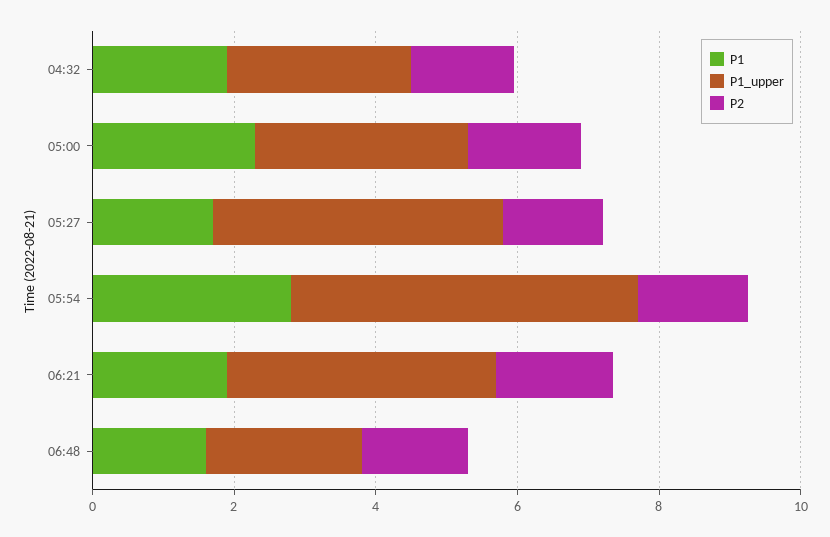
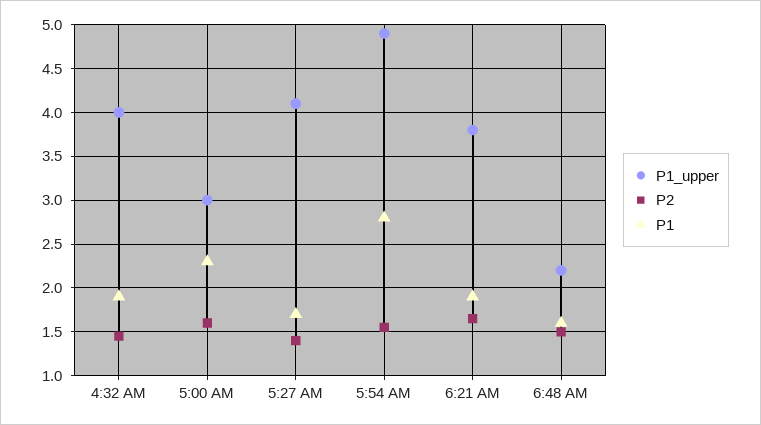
  {
    "P1": {
      "04:32": 1.9,
      "05:00": 2.3,
      "05:27": 1.7,
      "05:54": 2.8,
      "06:21": 1.9,
      "06:48": 1.6
    },
    "P1_upper": {
-     "04:32": 2.5,
+     "04:32": 4,
      "05:00": 3,
      "05:27": 4.1,
      "05:54": 4.9,
      "06:21": 3.8,
      "06:48": 2.2
    },
    "P2": {
      "04:32": 1.5,
      "05:00": 1.6,
      "05:27": 1.4,
      "05:54": 1.6,
      "06:21": 1.7,
      "06:48": 1.5
    }
  }

